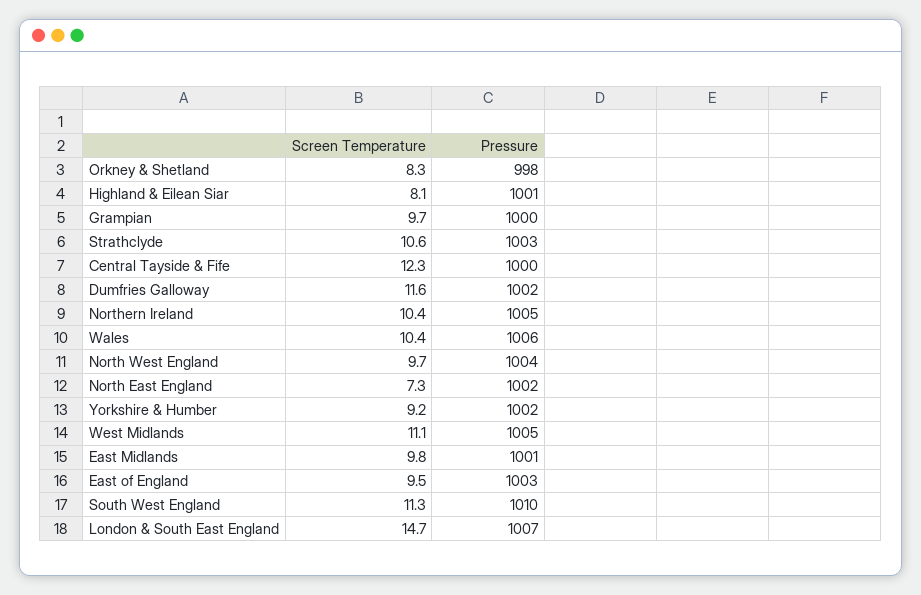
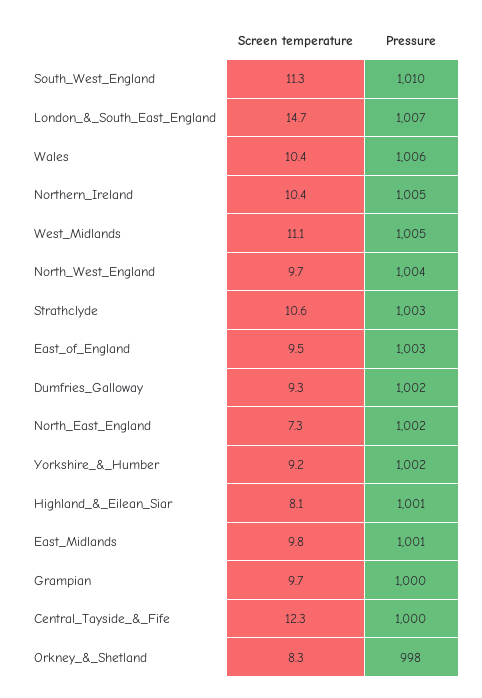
  {
    "Screen Temperature": {
      "Orkney & Shetland": 8.3,
      "Highland & Eilean Siar": 8.1,
      "Grampian": 9.7,
      "Strathclyde": 10.6,
      "Central Tayside & Fife": 12.3,
-     "Dumfries Galloway": 11.6,
+     "Dumfries Galloway": 9.3,
      "Northern Ireland": 10.4,
      "Wales": 10.4,
      "North West England": 9.7,
      "North East England": 7.3,
      "Yorkshire & Humber": 9.2,
      "West Midlands": 11.1,
      "East Midlands": 9.8,
      "East of England": 9.5,
      "South West England": 11.3,
      "London & South East England": 14.7
    },
    "Pressure": {
      "Orkney & Shetland": 998,
      "Highland & Eilean Siar": 1001,
      "Grampian": 1000,
      "Strathclyde": 1003,
      "Central Tayside & Fife": 1000,
      "Dumfries Galloway": 1002,
      "Northern Ireland": 1005,
      "Wales": 1006,
      "North West England": 1004,
      "North East England": 1002,
      "Yorkshire & Humber": 1002,
      "West Midlands": 1005,
      "East Midlands": 1001,
      "East of England": 1003,
      "South West England": 1010,
      "London & South East England": 1007
    }
  }

